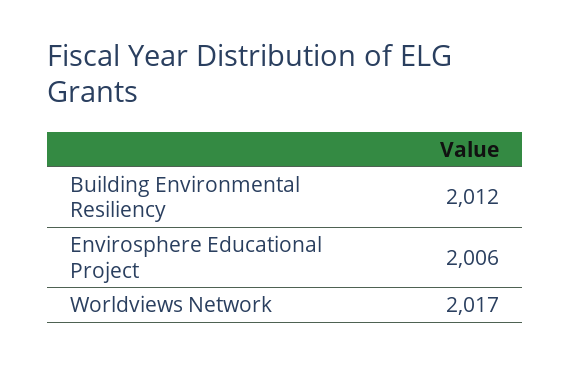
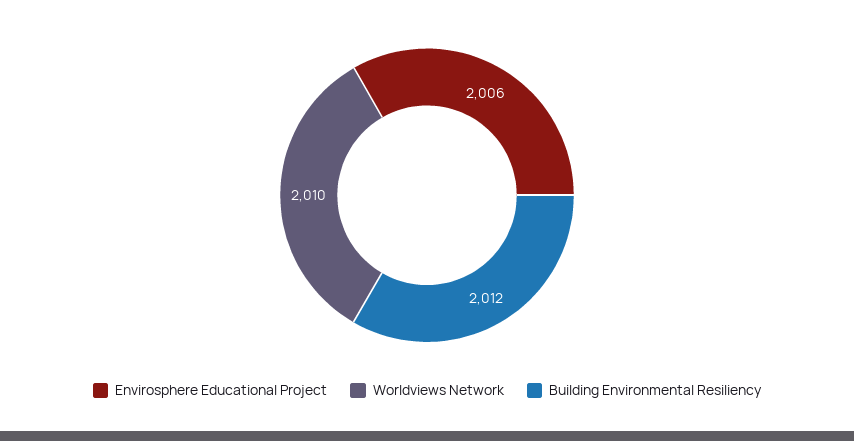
  {
    "Building Environmental Resiliency": 2012,
    "Envirosphere Educational Project": 2006,
-   "Worldviews Network": 2017
+   "Worldviews Network": 2010
  }

